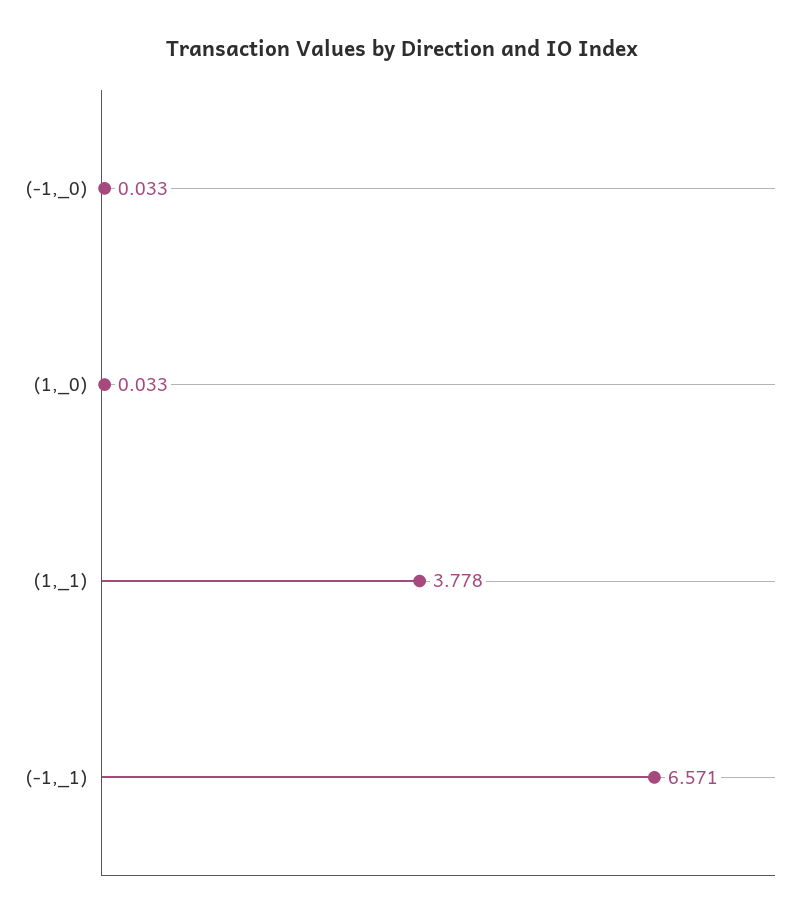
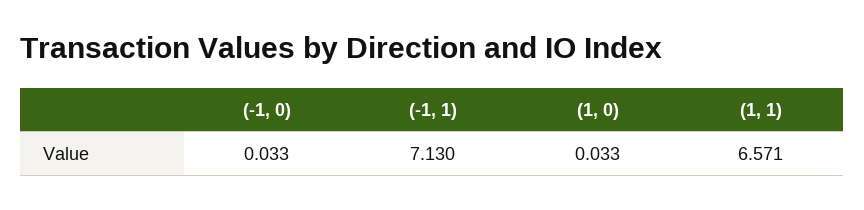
  {
    "(-1,_0)": 0.033,
    "(1,_0)": 0.033,
-   "(1,_1)": 3.778,
+   "(1,_1)": 6.571,
-   "(-1,_1)": 6.571
+   "(-1,_1)": 7.13
  }

